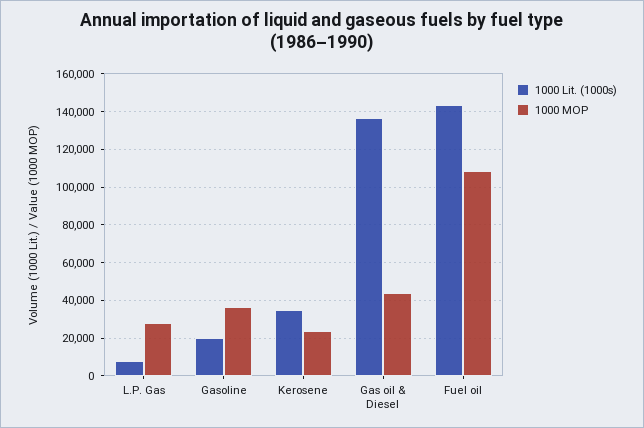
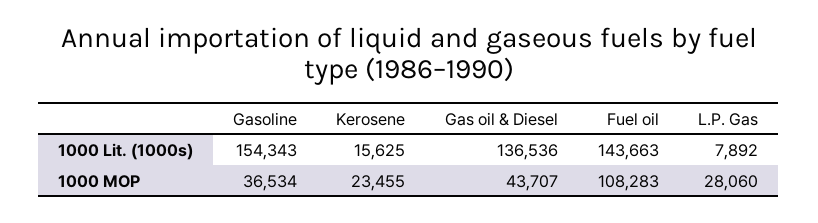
  {
    "1000 Lit. (1000s)": {
      "L.P. Gas": 7892,
-     "Gasoline": 20000,
+     "Gasoline": 154343,
-     "Kerosene": 35000,
+     "Kerosene": 15625,
      "Gas oil & Diesel": 136536,
      "Fuel oil": 143663
    },
    "1000 MOP": {
      "L.P. Gas": 28060,
      "Gasoline": 36534,
      "Kerosene": 23455,
      "Gas oil & Diesel": 43707,
      "Fuel oil": 108283
    }
  }

